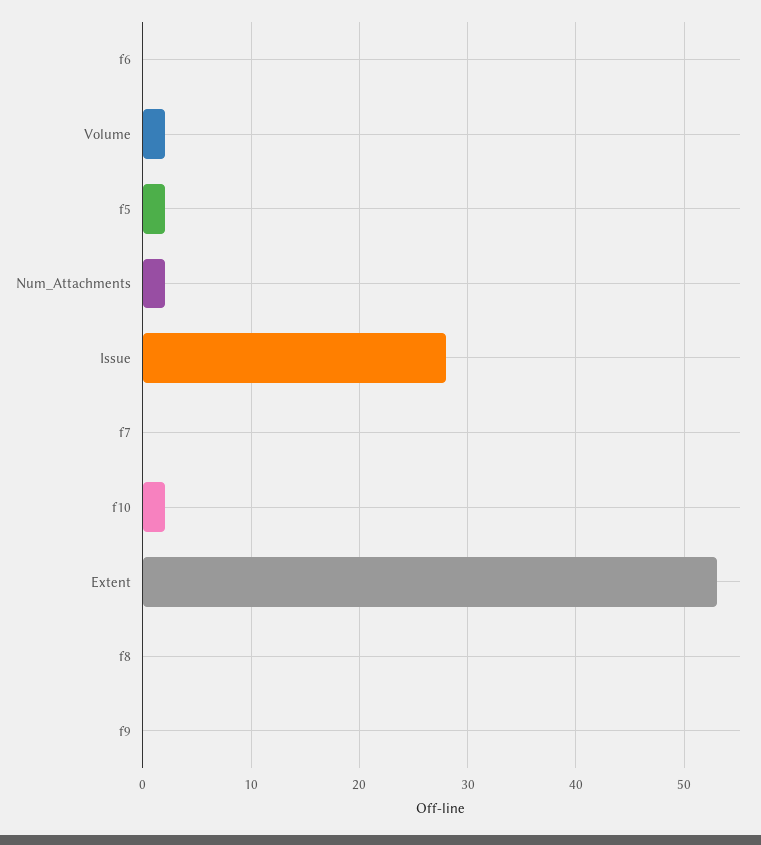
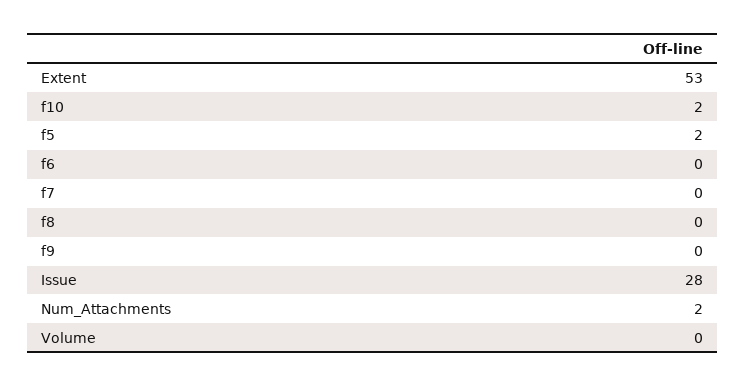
  {
    "f6": 0,
-   "Volume": 2,
+   "Volume": 0,
    "f5": 2,
    "Num_Attachments": 2,
    "Issue": 28,
    "f7": 0,
    "f10": 2,
    "Extent": 53,
    "f8": 0,
    "f9": 0
  }

